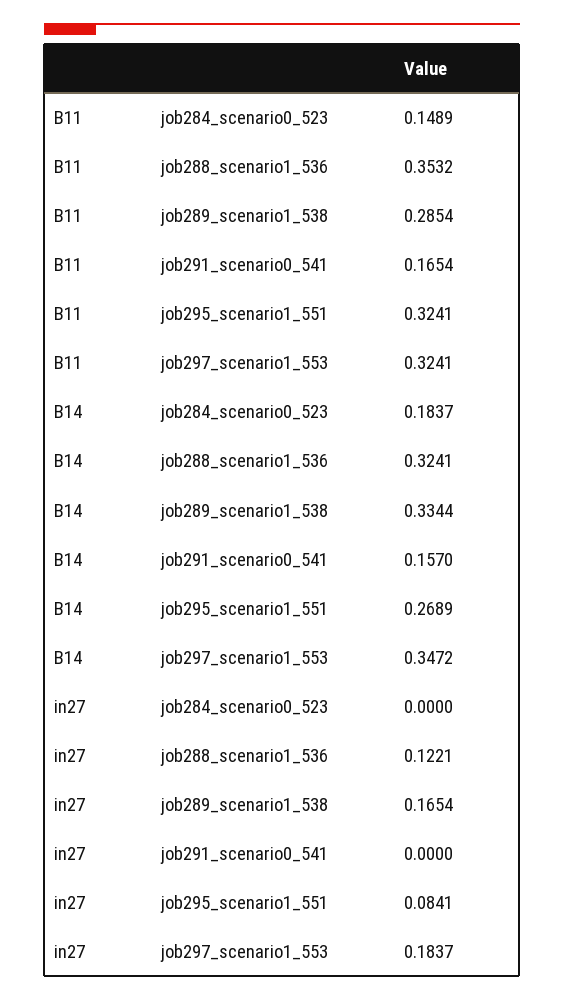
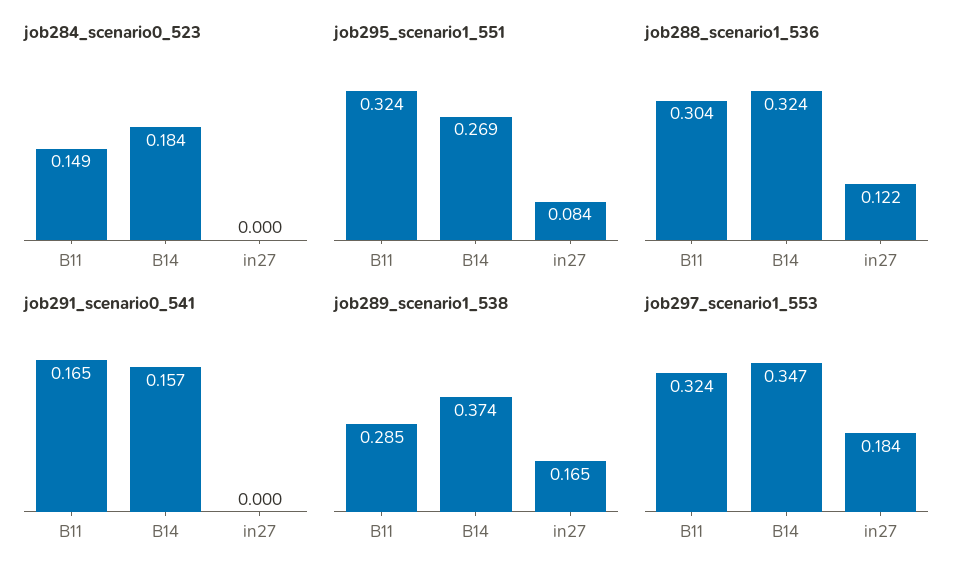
  {
    "job284_scenario0_523": {
      "B11": 0.1489,
      "B14": 0.1837,
      "in27": 0
    },
    "job288_scenario1_536": {
-     "B11": 0.3532,
+     "B11": 0.304,
      "B14": 0.3241,
      "in27": 0.1221
    },
    "job289_scenario1_538": {
      "B11": 0.2854,
-     "B14": 0.3344,
+     "B14": 0.374,
      "in27": 0.1654
    },
    "job291_scenario0_541": {
      "B11": 0.1654,
      "B14": 0.157,
      "in27": 0
    },
    "job295_scenario1_551": {
      "B11": 0.3241,
      "B14": 0.2689,
      "in27": 0.0841
    },
    "job297_scenario1_553": {
      "B11": 0.3241,
      "B14": 0.3472,
      "in27": 0.1837
    }
  }

